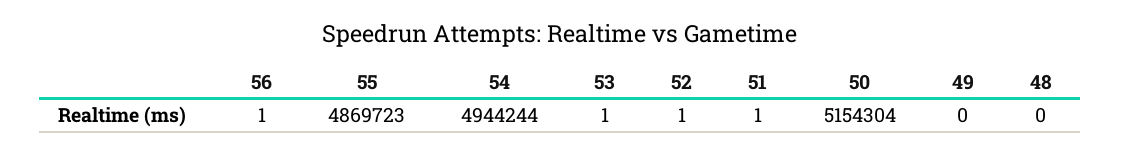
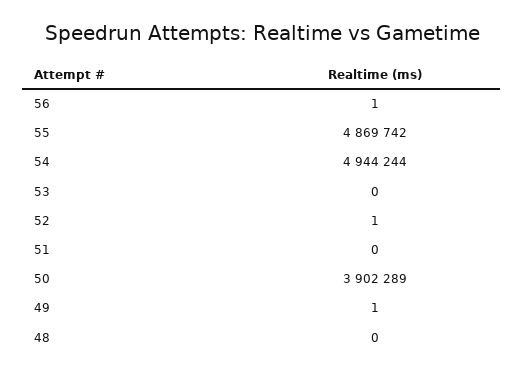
  {
    "56": 1,
-   "55": 4869723,
+   "55": 4869742,
    "54": 4944244,
-   "53": 1,
+   "53": 0,
    "52": 1,
-   "51": 1,
+   "51": 0,
-   "50": 5154304,
+   "50": 3902289,
-   "49": 0,
+   "49": 1,
    "48": 0
  }

